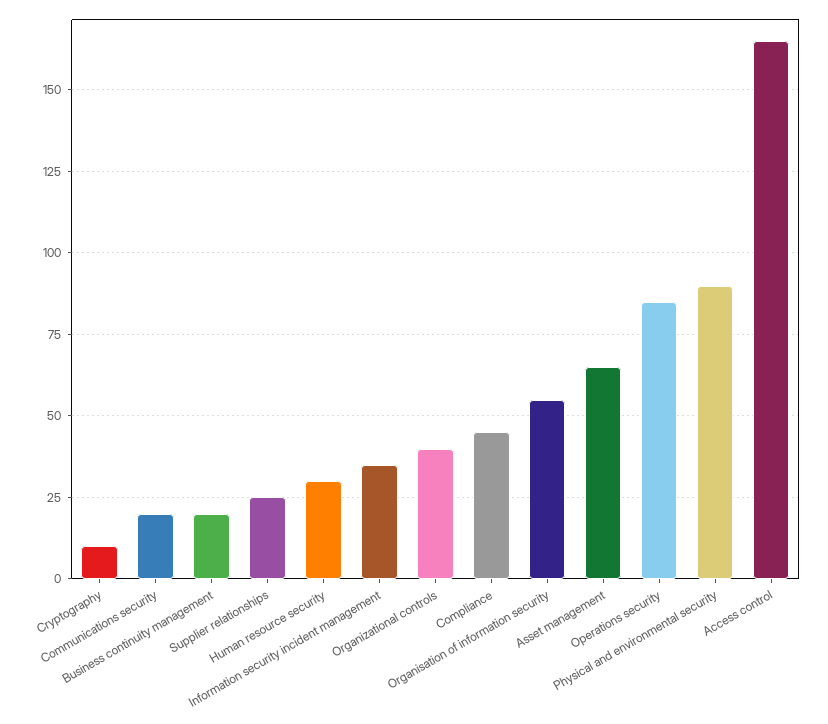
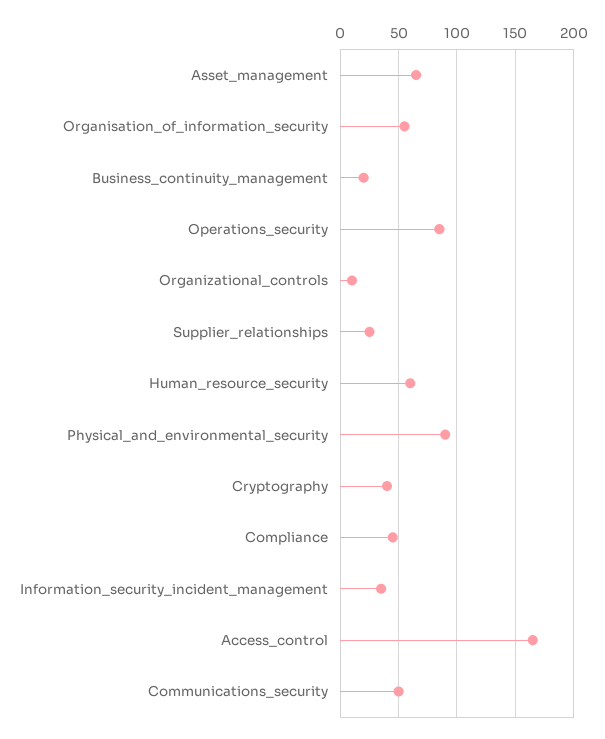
  {
-   "Cryptography": 10,
+   "Cryptography": 40,
-   "Communications security": 20,
+   "Communications security": 50,
    "Business continuity management": 20,
    "Supplier relationships": 25,
-   "Human resource security": 30,
+   "Human resource security": 60,
    "Information security incident management": 35,
-   "Organizational controls": 40,
+   "Organizational controls": 10,
    "Compliance": 45,
    "Organisation of information security": 55,
    "Asset management": 65,
    "Operations security": 85,
    "Physical and environmental security": 90,
    "Access control": 165
  }

